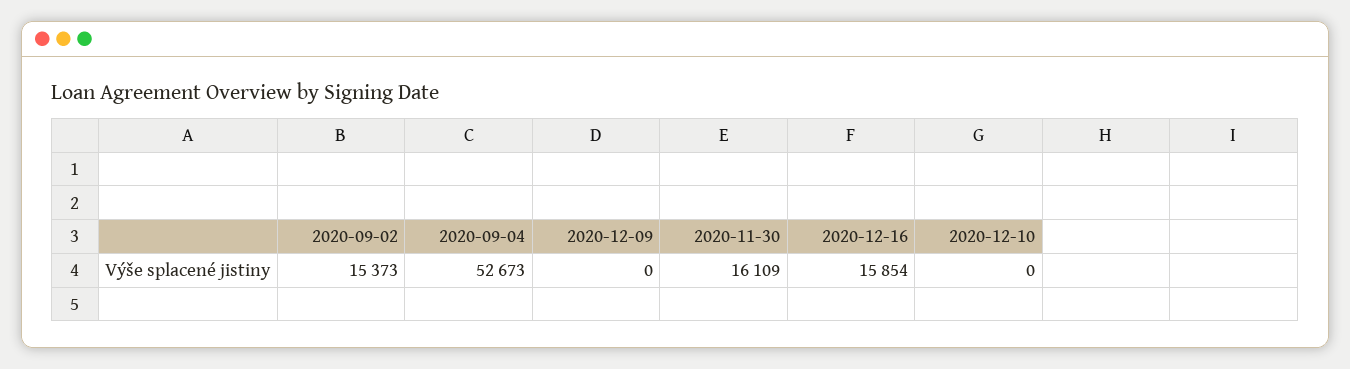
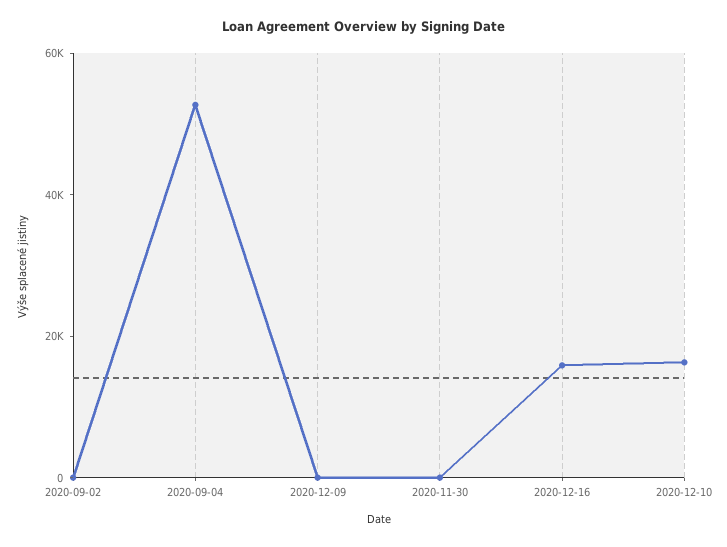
  {
-   "2020-09-02": 15373,
+   "2020-09-02": 0,
    "2020-09-04": 52673,
    "2020-12-09": 0,
-   "2020-11-30": 16109,
+   "2020-11-30": 0,
    "2020-12-16": 15854,
-   "2020-12-10": 0
+   "2020-12-10": 15000
  }

